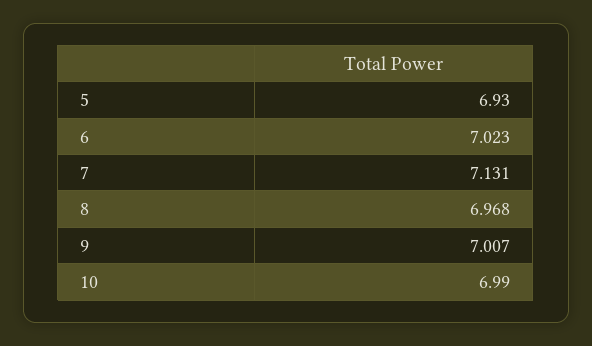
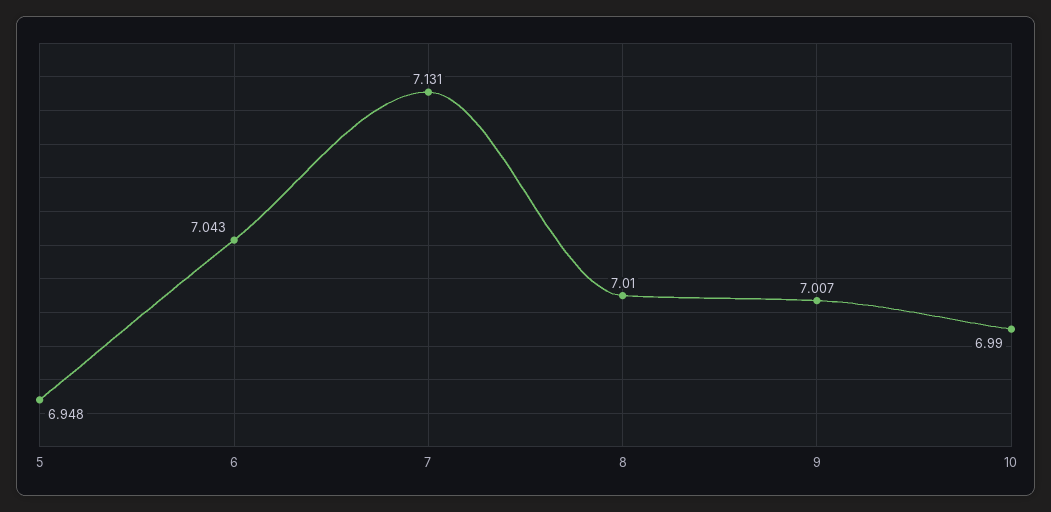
  {
-   "5": 6.93,
+   "5": 6.948,
-   "6": 7.023,
+   "6": 7.043,
    "7": 7.131,
-   "8": 6.968,
+   "8": 7.01,
    "9": 7.007,
    "10": 6.99
  }

